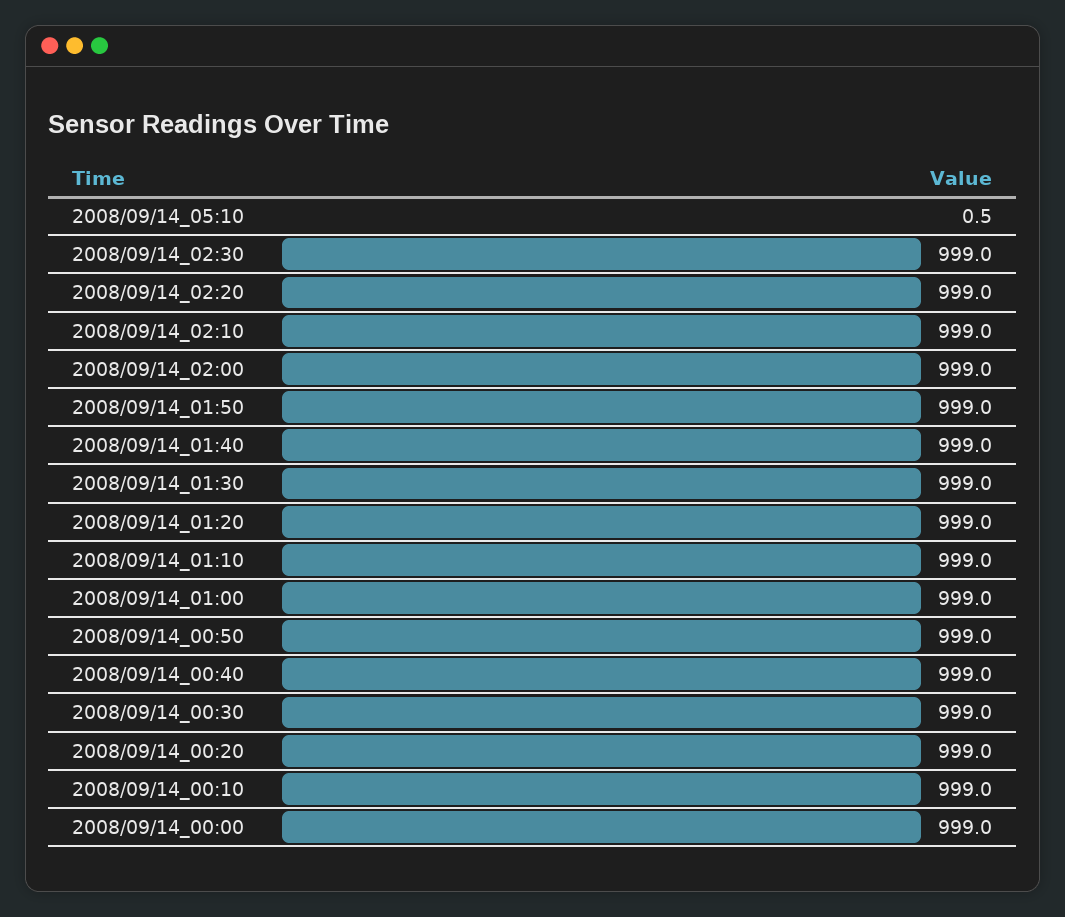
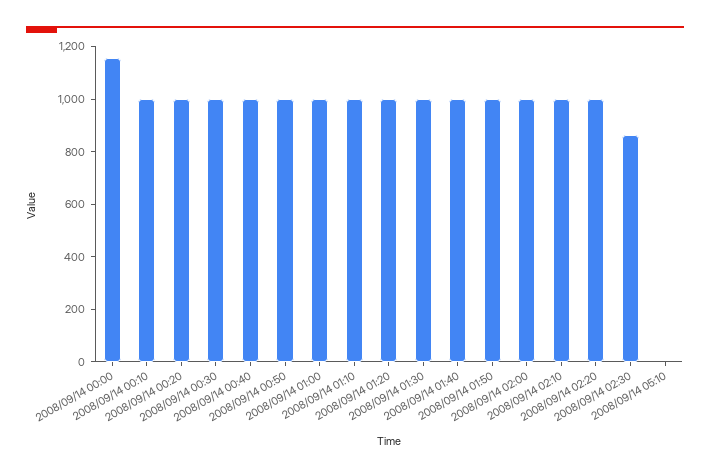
  {
    "2008/09/14_05:10": 0.5,
-   "2008/09/14_02:30": 999,
+   "2008/09/14_02:30": 850,
    "2008/09/14_02:20": 999,
    "2008/09/14_02:10": 999,
    "2008/09/14_02:00": 999,
    "2008/09/14_01:50": 999,
    "2008/09/14_01:40": 999,
    "2008/09/14_01:30": 999,
    "2008/09/14_01:20": 999,
    "2008/09/14_01:10": 999,
    "2008/09/14_01:00": 999,
    "2008/09/14_00:50": 999,
    "2008/09/14_00:40": 999,
    "2008/09/14_00:30": 999,
    "2008/09/14_00:20": 999,
    "2008/09/14_00:10": 999,
-   "2008/09/14_00:00": 999
+   "2008/09/14_00:00": 1150
  }

